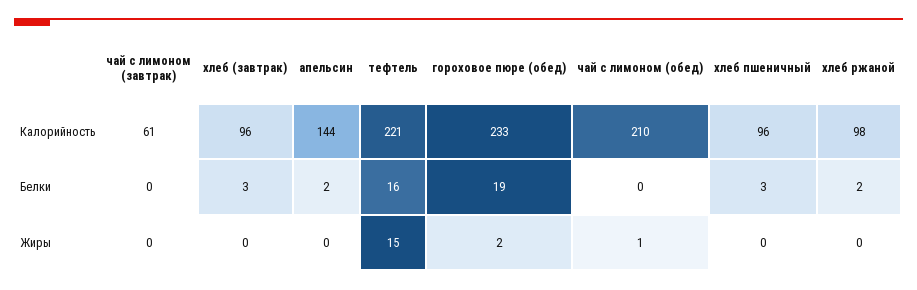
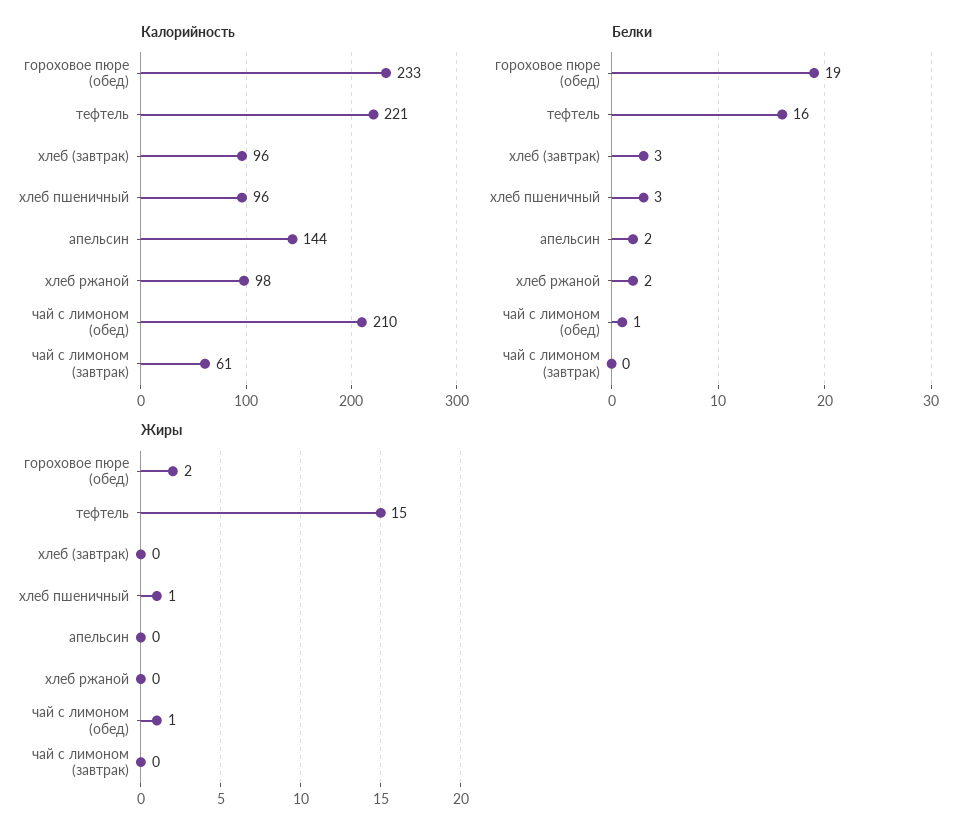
  {
    "Калорийность": {
      "чай с лимоном (завтрак)": 61,
      "хлеб (завтрак)": 96,
      "апельсин": 144,
      "тефтель": 221,
      "гороховое пюре (обед)": 233,
      "чай с лимоном (обед)": 210,
      "хлеб пшеничный": 96,
      "хлеб ржаной": 98
    },
    "Белки": {
      "чай с лимоном (завтрак)": 0,
      "хлеб (завтрак)": 3,
      "апельсин": 2,
      "тефтель": 16,
      "гороховое пюре (обед)": 19,
-     "чай с лимоном (обед)": 0,
+     "чай с лимоном (обед)": 1,
      "хлеб пшеничный": 3,
      "хлеб ржаной": 2
    },
    "Жиры": {
      "чай с лимоном (завтрак)": 0,
      "хлеб (завтрак)": 0,
      "апельсин": 0,
      "тефтель": 15,
      "гороховое пюре (обед)": 2,
      "чай с лимоном (обед)": 1,
-     "хлеб пшеничный": 0,
+     "хлеб пшеничный": 1,
      "хлеб ржаной": 0
    }
  }

